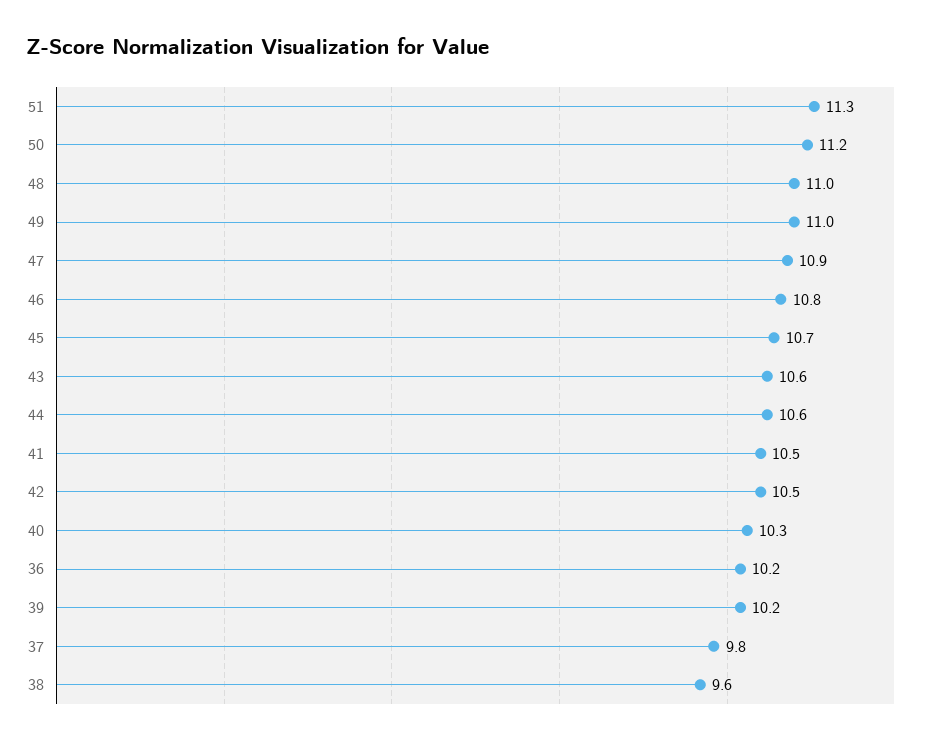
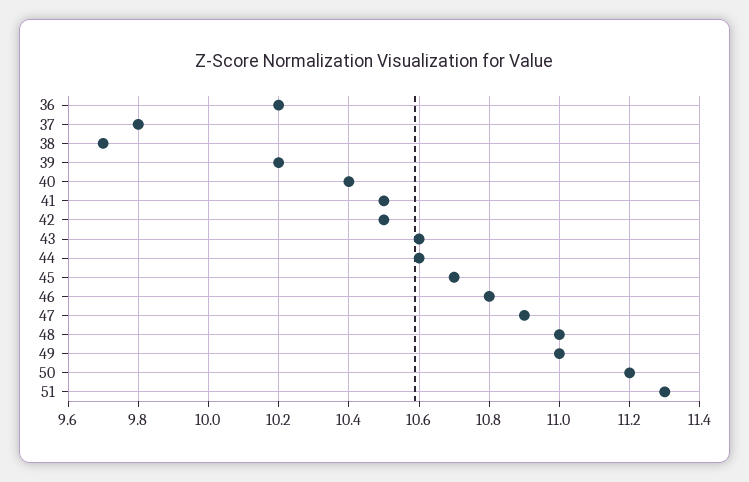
  {
    "51": 11.3,
    "50": 11.2,
    "48": 11,
    "49": 11,
    "47": 10.9,
    "46": 10.8,
    "45": 10.7,
    "43": 10.6,
    "44": 10.6,
    "41": 10.5,
    "42": 10.5,
-   "40": 10.3,
+   "40": 10.4,
    "36": 10.2,
    "39": 10.2,
    "37": 9.8,
-   "38": 9.6
+   "38": 9.7
  }

